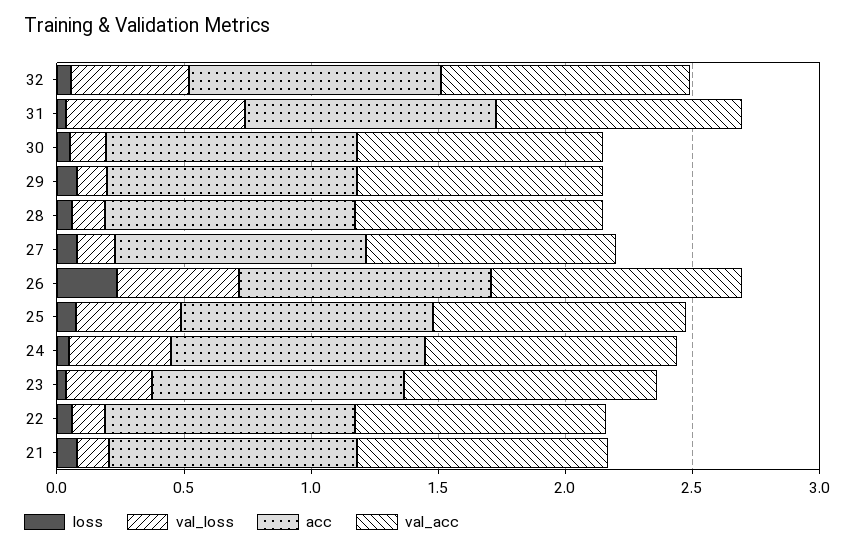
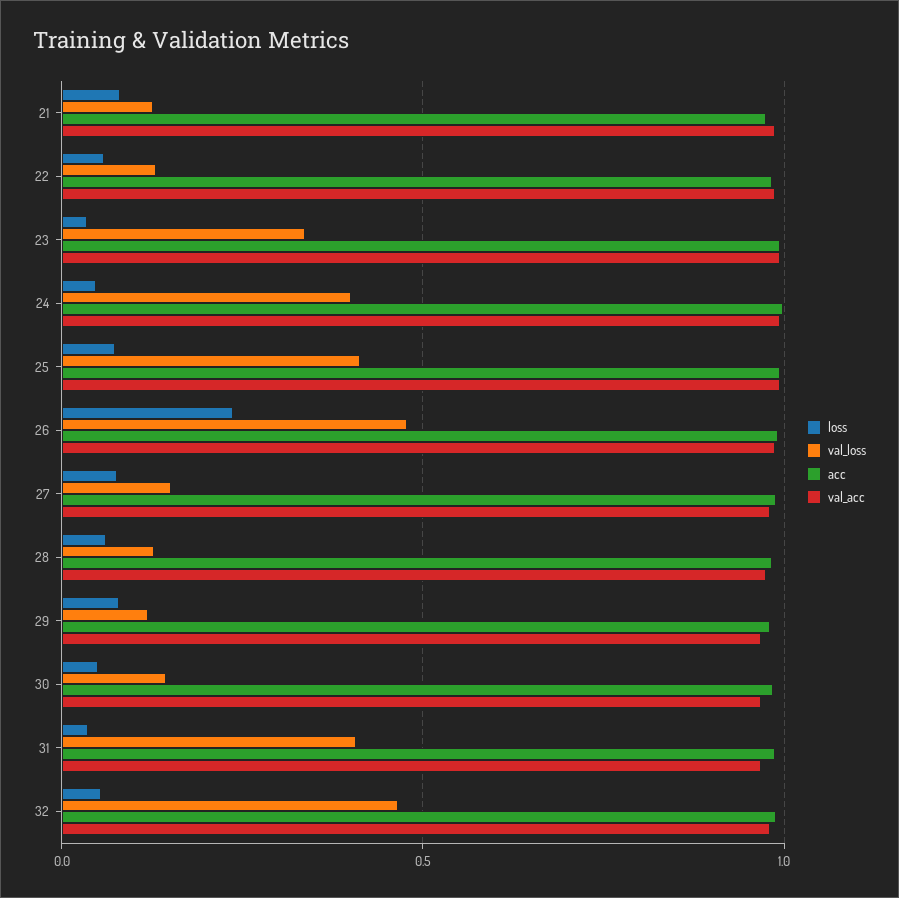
  {
    "loss": {
      "32": 0.05,
      "31": 0.05,
      "30": 0.05,
      "29": 0.1,
      "28": 0.05,
      "27": 0.1,
      "26": 0.25,
      "25": 0.05,
      "24": 0.05,
      "23": 0.05,
      "22": 0.05,
      "21": 0.1
    },
    "val_loss": {
      "32": 0.45,
-     "31": 0.7,
+     "31": 0.4,
      "30": 0.15,
      "29": 0.1,
      "28": 0.15,
      "27": 0.15,
      "26": 0.5,
      "25": 0.4,
      "24": 0.4,
      "23": 0.35,
      "22": 0.15,
      "21": 0.15
    },
    "acc": {
      "32": 1,
      "31": 1,
      "30": 1,
      "29": 1,
      "28": 1,
      "27": 1,
      "26": 1,
      "25": 1,
      "24": 1,
      "23": 1,
      "22": 1,
      "21": 0.95
    },
    "val_acc": {
      "32": 1,
      "31": 0.95,
      "30": 0.95,
      "29": 0.95,
      "28": 0.95,
      "27": 1,
      "26": 1,
      "25": 1,
      "24": 1,
      "23": 1,
      "22": 1,
      "21": 1
    }
  }

